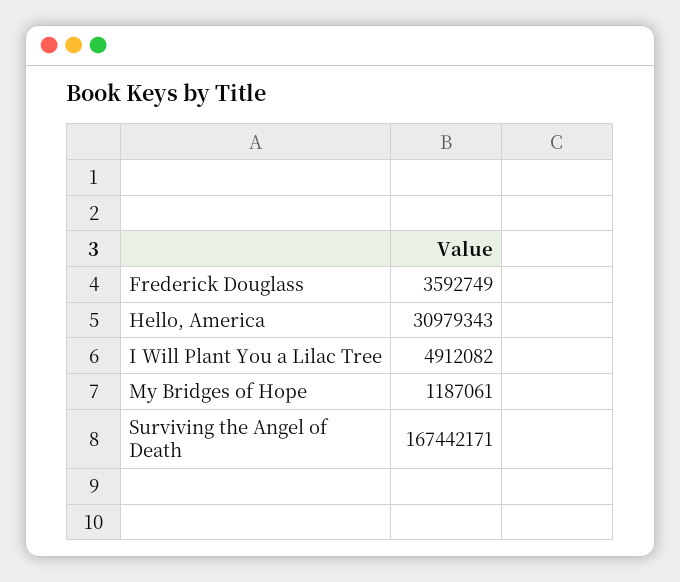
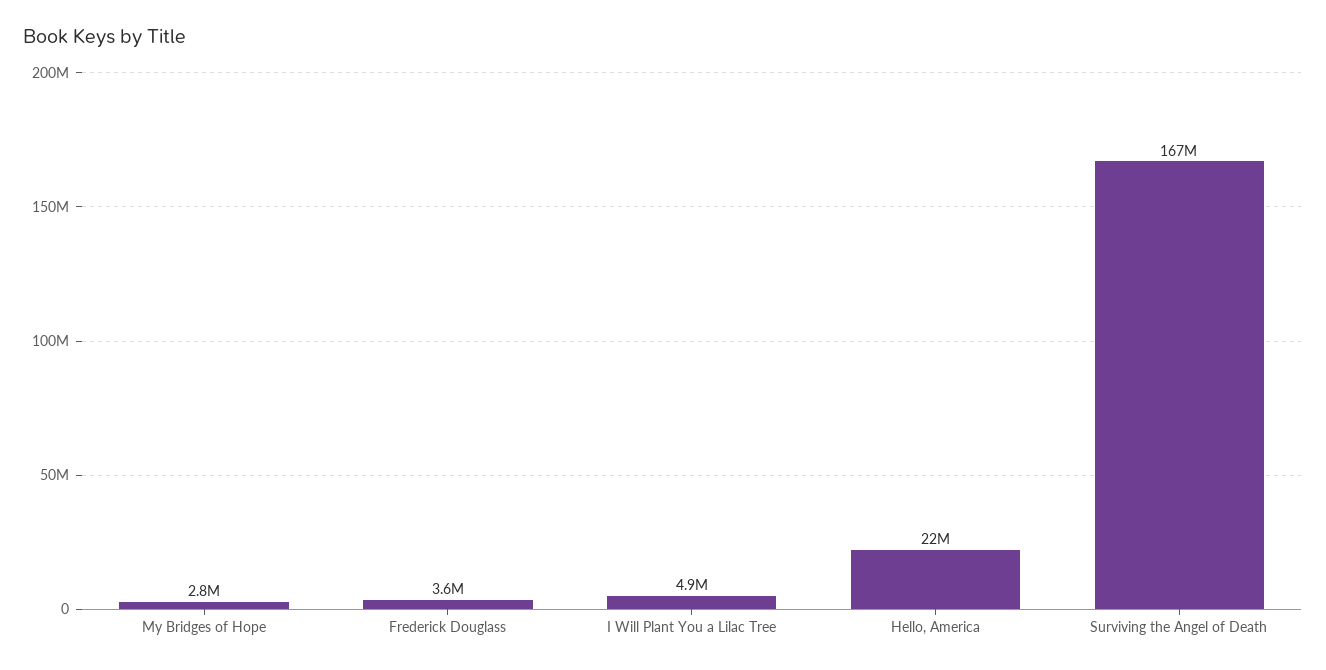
  {
    "Frederick Douglass": 3592749,
-   "Hello, America": 30979343,
+   "Hello, America": 22000000,
    "I Will Plant You a Lilac Tree": 4912082,
-   "My Bridges of Hope": 1187061,
+   "My Bridges of Hope": 2800000,
    "Surviving the Angel of Death": 167442171
  }

